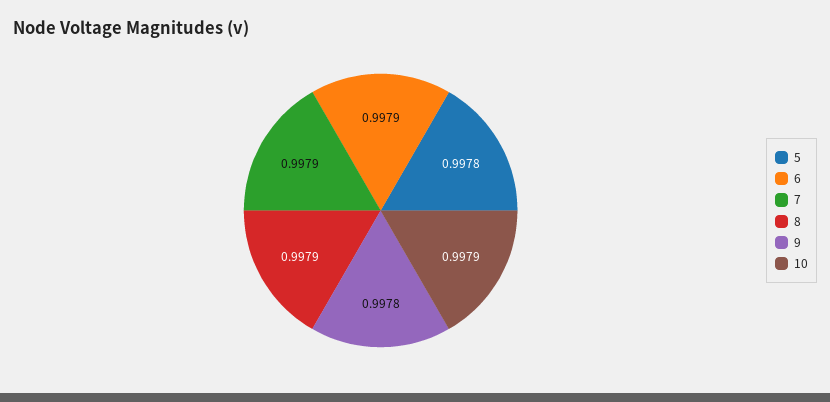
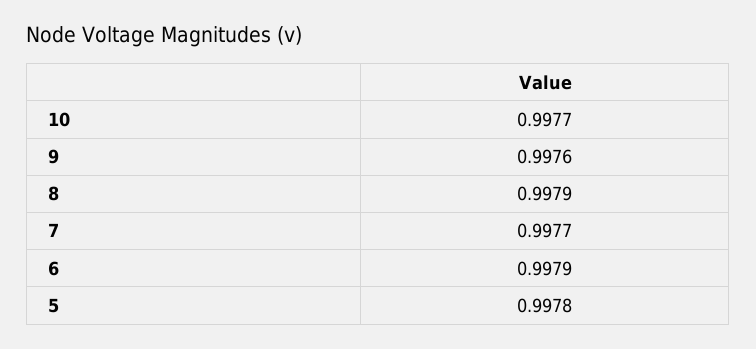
  {
    "5": 0.9978,
    "6": 0.9979,
-   "7": 0.9979,
+   "7": 0.9977,
    "8": 0.9979,
-   "9": 0.9978,
+   "9": 0.9976,
-   "10": 0.9979
+   "10": 0.9977
  }

